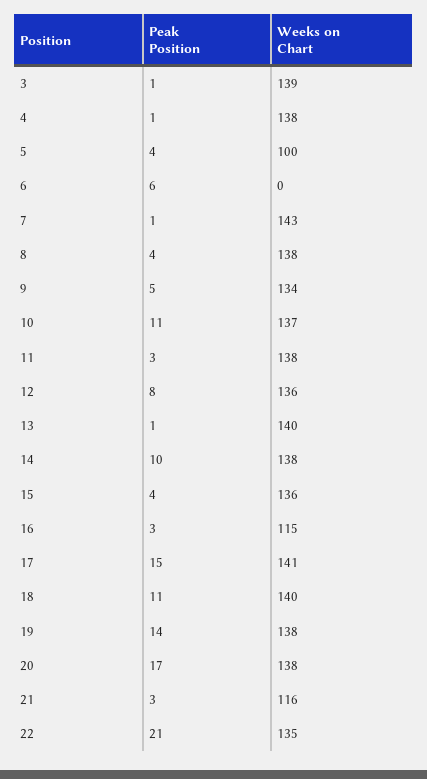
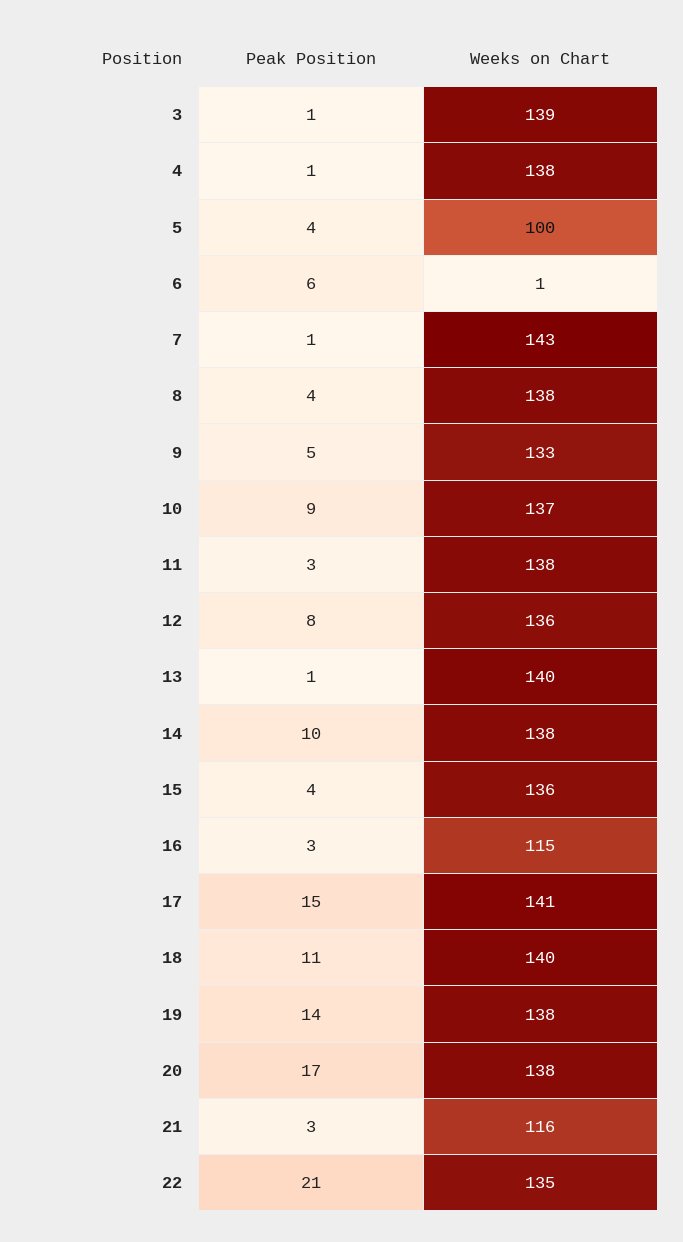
  {
    "Peak Position": {
      "3": 1,
      "4": 1,
      "5": 4,
      "6": 6,
      "7": 1,
      "8": 4,
      "9": 5,
-     "10": 11,
+     "10": 9,
      "11": 3,
      "12": 8,
      "13": 1,
      "14": 10,
      "15": 4,
      "16": 3,
      "17": 15,
      "18": 11,
      "19": 14,
      "20": 17,
      "21": 3,
      "22": 21
    },
    "Weeks on Chart": {
      "3": 139,
      "4": 138,
      "5": 100,
-     "6": 0,
+     "6": 1,
      "7": 143,
      "8": 138,
-     "9": 134,
+     "9": 133,
      "10": 137,
      "11": 138,
      "12": 136,
      "13": 140,
      "14": 138,
      "15": 136,
      "16": 115,
      "17": 141,
      "18": 140,
      "19": 138,
      "20": 138,
      "21": 116,
      "22": 135
    }
  }

